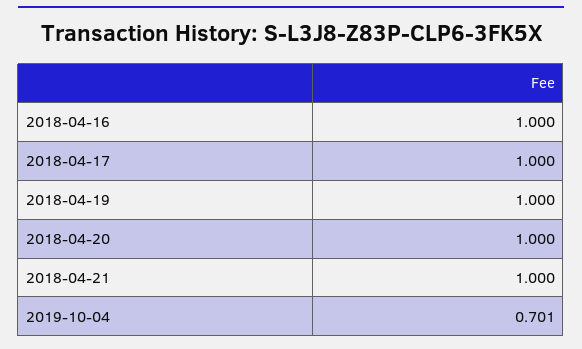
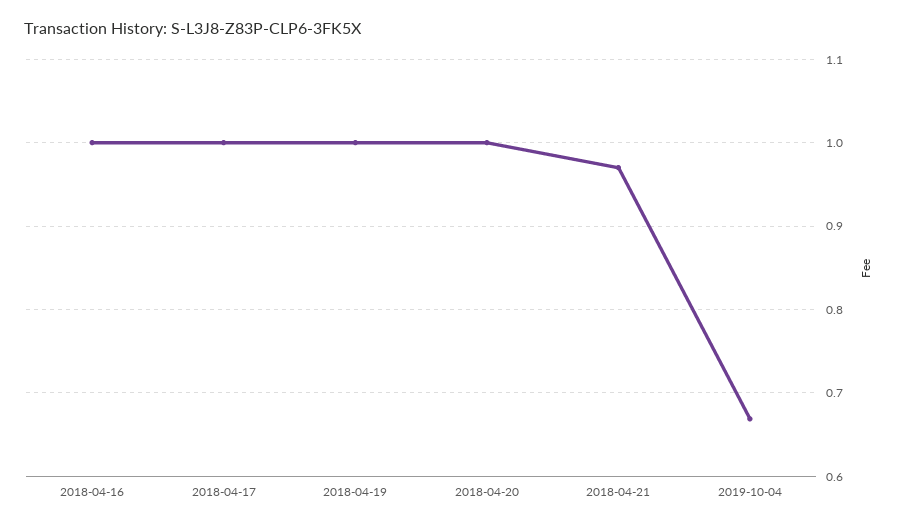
  {
    "2018-04-16": 1,
    "2018-04-17": 1,
    "2018-04-19": 1,
    "2018-04-20": 1,
-   "2018-04-21": 1,
+   "2018-04-21": 0.97,
-   "2019-10-04": 0.701
+   "2019-10-04": 0.67
  }

